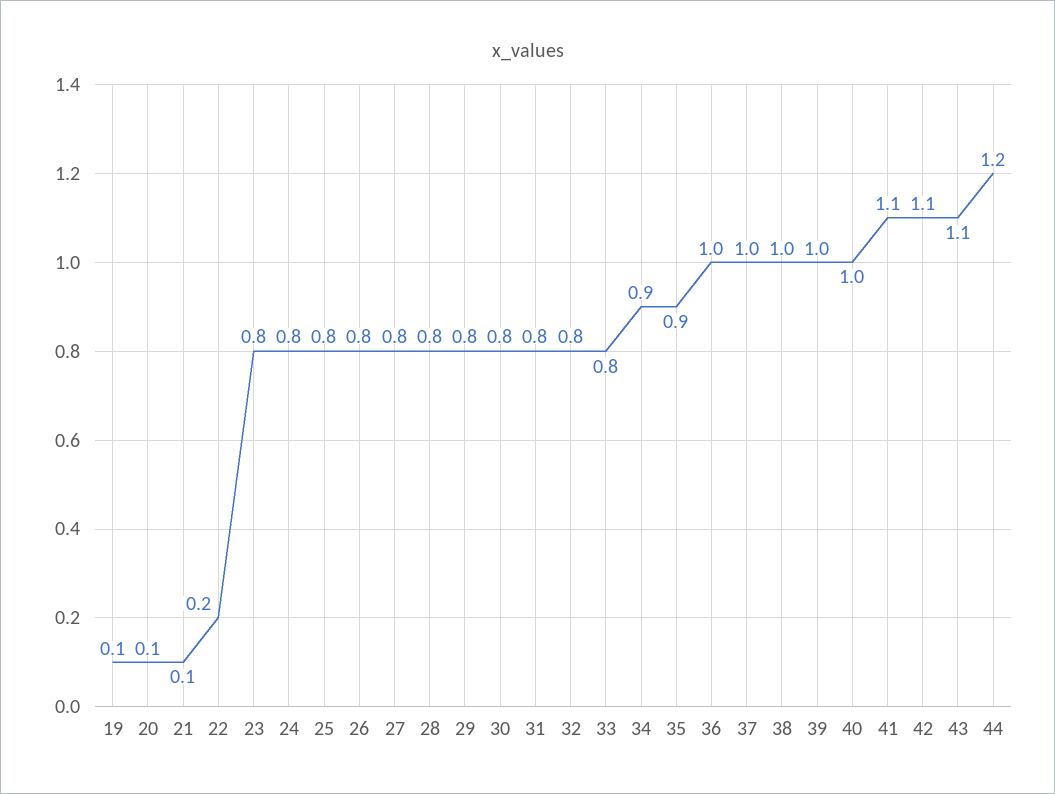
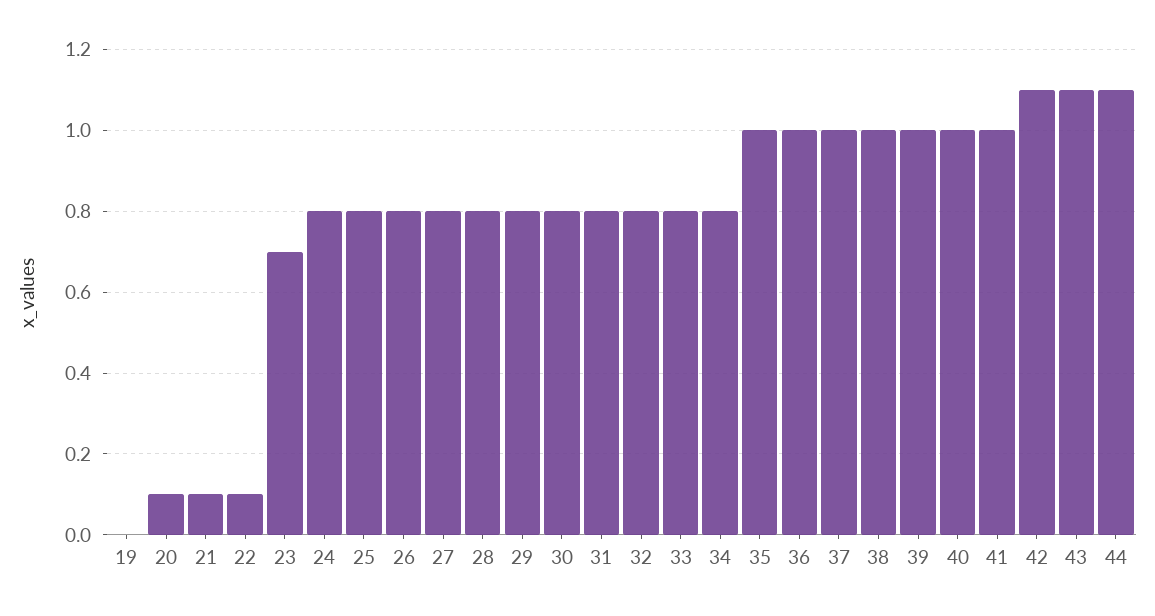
  {
-   "19": 0.1,
+   "19": 0,
    "20": 0.1,
    "21": 0.1,
-   "22": 0.2,
+   "22": 0.1,
-   "23": 0.8,
+   "23": 0.7,
    "24": 0.8,
    "25": 0.8,
    "26": 0.8,
    "27": 0.8,
    "28": 0.8,
    "29": 0.8,
    "30": 0.8,
    "31": 0.8,
    "32": 0.8,
    "33": 0.8,
-   "34": 0.9,
+   "34": 0.8,
-   "35": 0.9,
+   "35": 1,
    "36": 1,
    "37": 1,
    "38": 1,
    "39": 1,
    "40": 1,
-   "41": 1.1,
+   "41": 1,
    "42": 1.1,
    "43": 1.1,
-   "44": 1.2
+   "44": 1.1
  }

